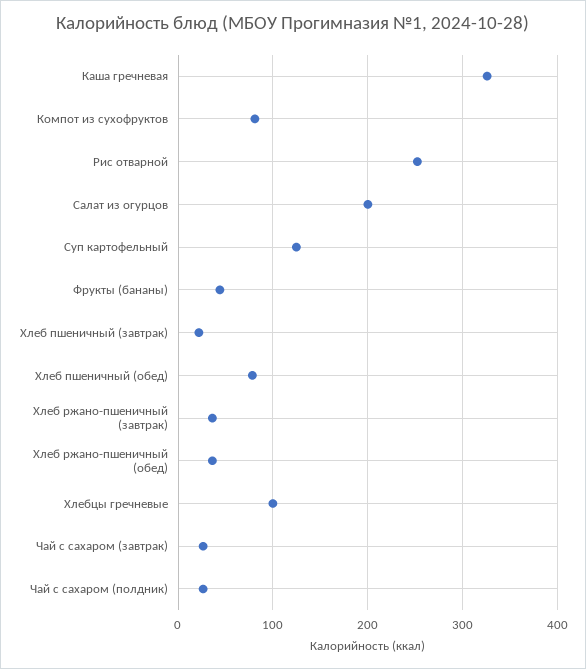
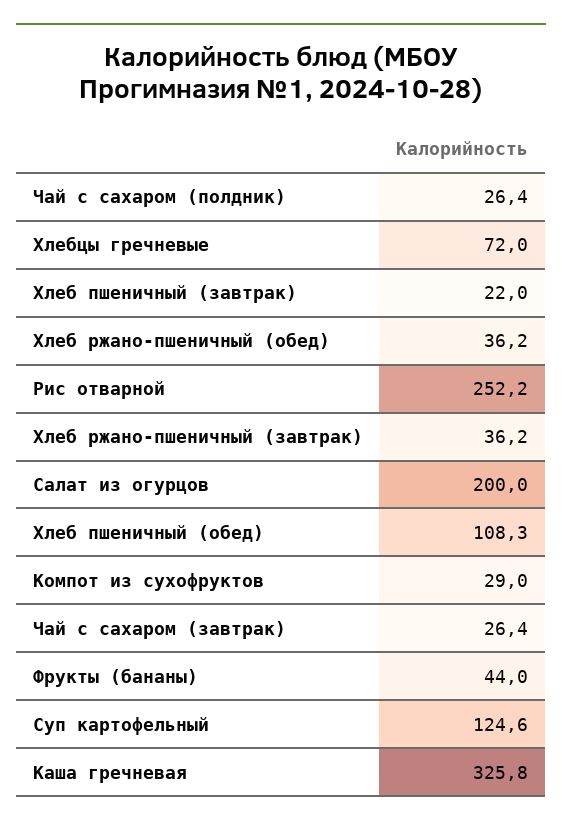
  {
    "Каша гречневая": 325.8,
-   "Компот из сухофруктов": 80,
+   "Компот из сухофруктов": 29,
    "Рис отварной": 252.2,
    "Салат из огурцов": 200,
    "Суп картофельный": 124.6,
    "Фрукты (бананы)": 44,
    "Хлеб пшеничный (завтрак)": 22,
-   "Хлеб пшеничный (обед)": 80,
+   "Хлеб пшеничный (обед)": 108.3,
    "Хлеб ржано-пшеничный (завтрак)": 36.2,
    "Хлеб ржано-пшеничный (обед)": 36.2,
-   "Хлебцы гречневые": 100,
+   "Хлебцы гречневые": 72,
    "Чай с сахаром (завтрак)": 26.4,
    "Чай с сахаром (полдник)": 26.4
  }

